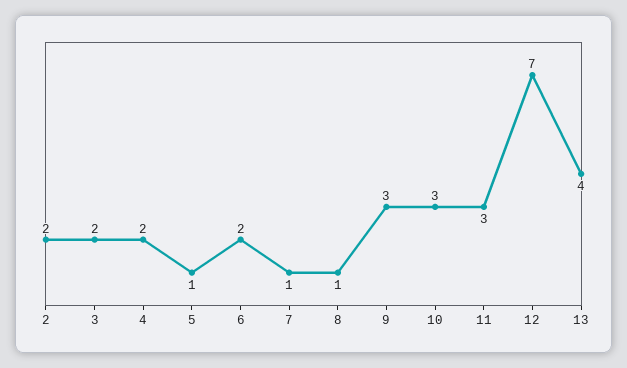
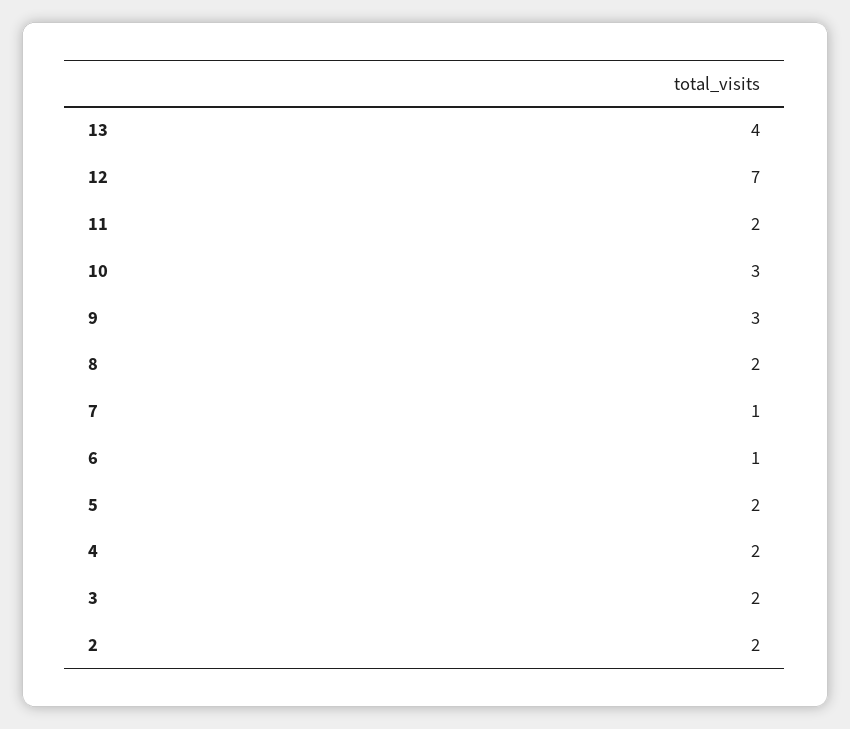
  {
    "2": 2,
    "3": 2,
    "4": 2,
-   "5": 1,
+   "5": 2,
-   "6": 2,
+   "6": 1,
    "7": 1,
-   "8": 1,
+   "8": 2,
    "9": 3,
    "10": 3,
-   "11": 3,
+   "11": 2,
    "12": 7,
    "13": 4
  }

